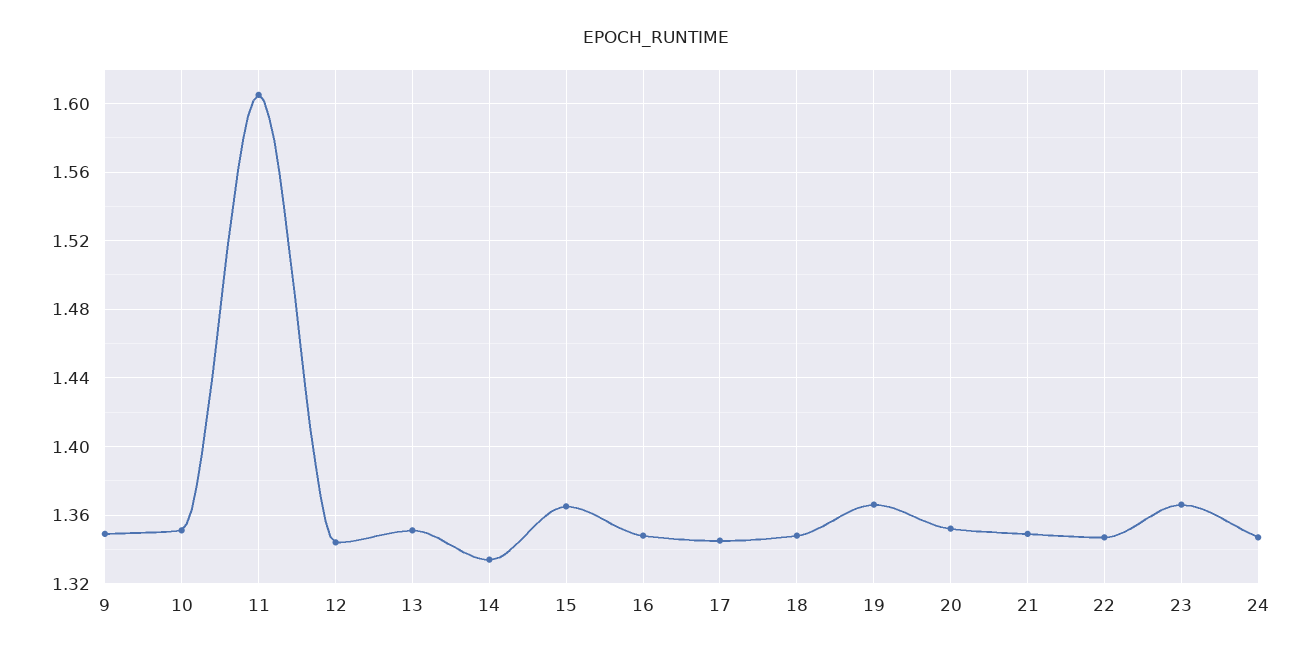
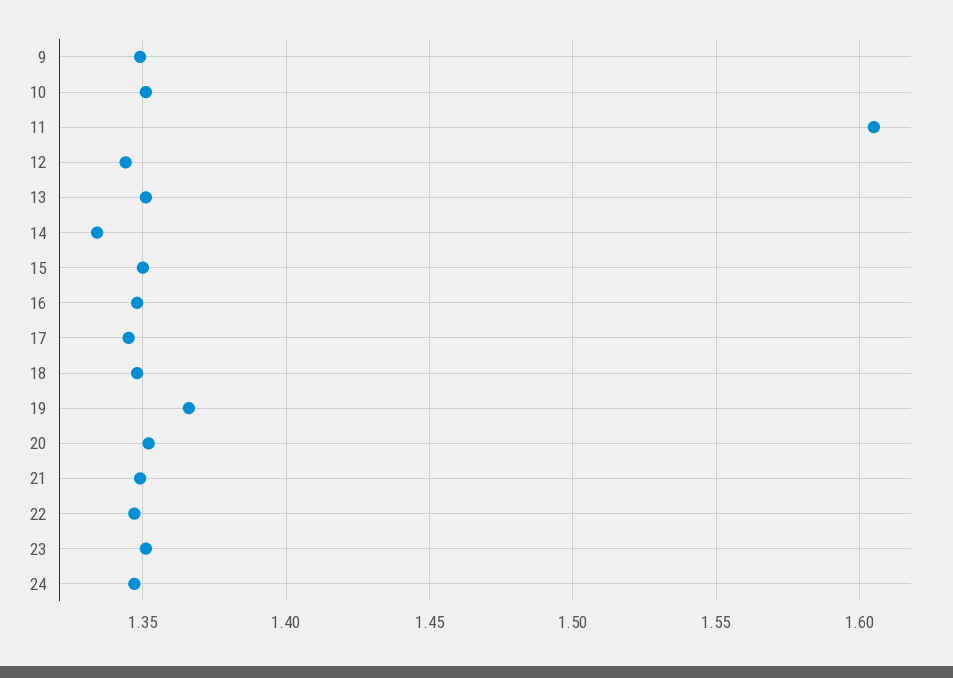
  {
    "9": 1.35,
    "10": 1.35,
    "11": 1.605,
    "12": 1.345,
    "13": 1.35,
    "14": 1.335,
-   "15": 1.365,
+   "15": 1.35,
    "16": 1.35,
    "17": 1.345,
    "18": 1.35,
    "19": 1.365,
    "20": 1.35,
    "21": 1.35,
    "22": 1.345,
-   "23": 1.365,
+   "23": 1.35,
    "24": 1.345
  }

